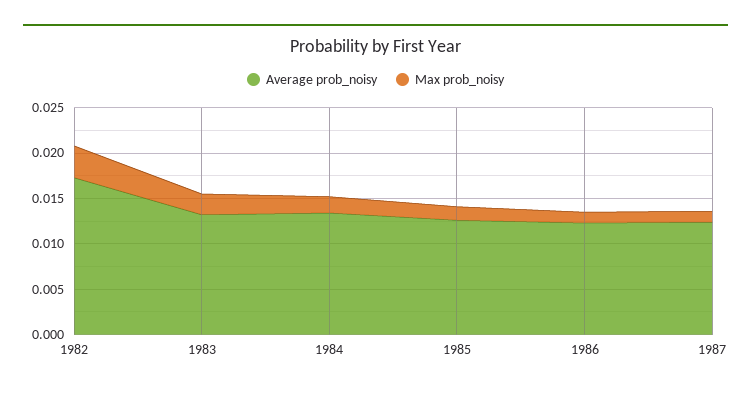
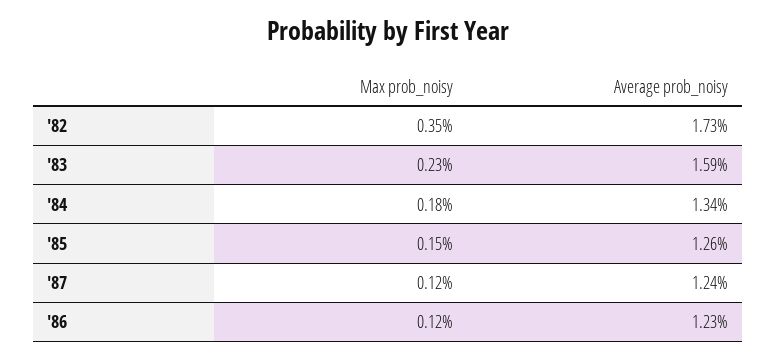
  {
    "Average prob_noisy": {
      "1982": 0.0173,
-     "1983": 0.013,
+     "1983": 0.0159,
      "1984": 0.0134,
      "1985": 0.0126,
      "1986": 0.0123,
      "1987": 0.0124
    },
    "Max prob_noisy": {
      "1982": 0.0035,
      "1983": 0.0023,
      "1984": 0.0018,
      "1985": 0.0015,
      "1986": 0.0012,
      "1987": 0.0012
    }
  }

